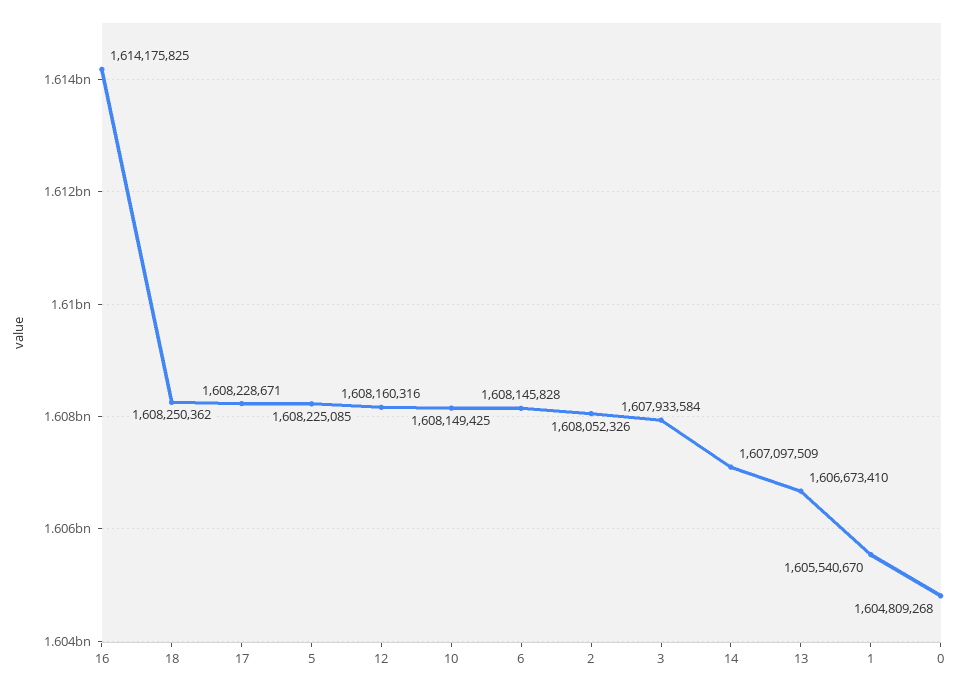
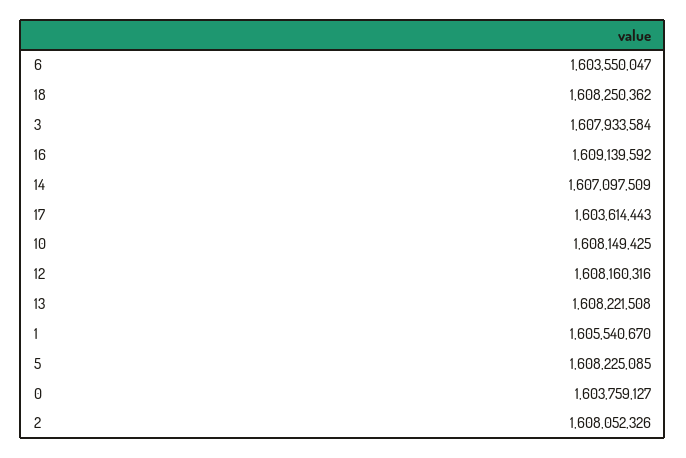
  {
-   "16": 1614175825,
+   "16": 1609139592,
    "18": 1608250362,
-   "17": 1608228671,
+   "17": 1603614443,
    "5": 1608225085,
    "12": 1608160316,
    "10": 1608149425,
-   "6": 1608145828,
+   "6": 1603550047,
    "2": 1608052326,
    "3": 1607933584,
    "14": 1607097509,
-   "13": 1606673410,
+   "13": 1608221508,
    "1": 1605540670,
-   "0": 1604809268
+   "0": 1603759127
  }

